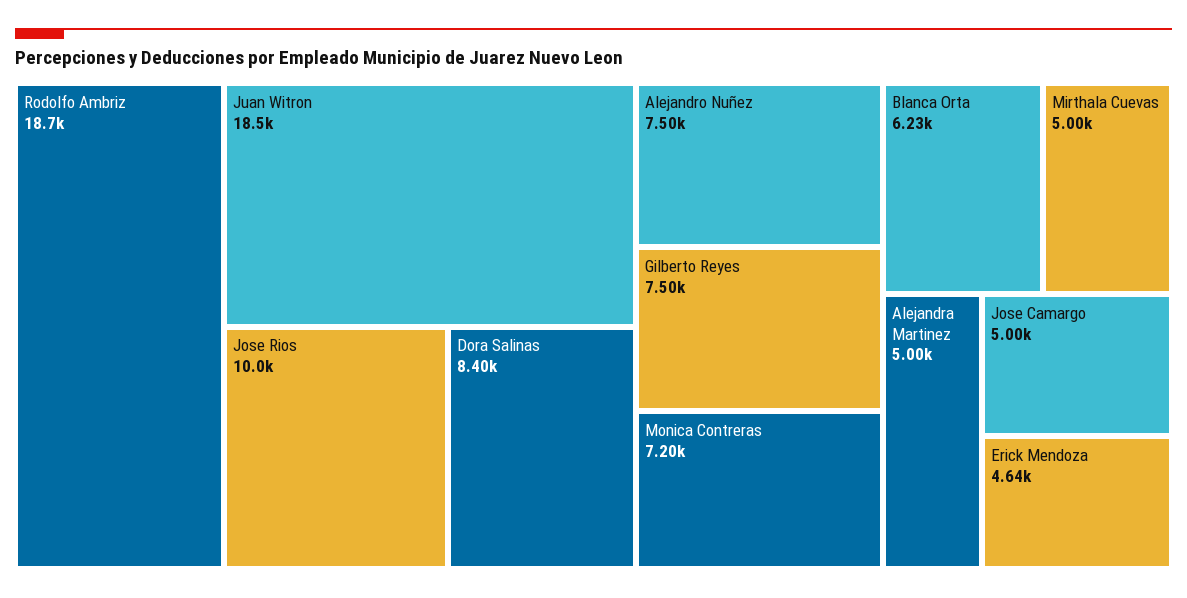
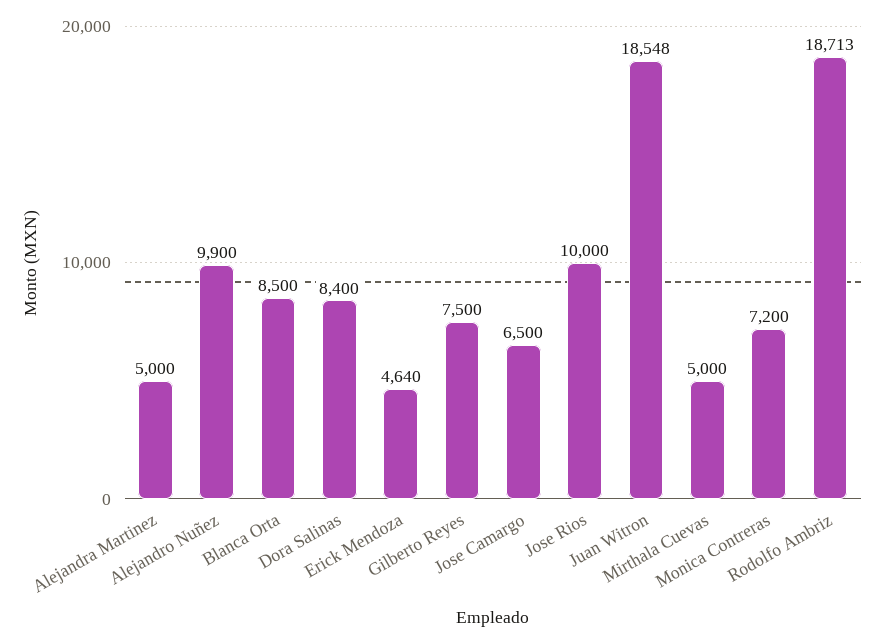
  {
    "Rodolfo Ambriz": 18713,
    "Juan Witron": 18548,
    "Jose Rios": 10000,
    "Dora Salinas": 8400,
-   "Alejandro Nuñez": 7500,
+   "Alejandro Nuñez": 9900,
    "Gilberto Reyes": 7500,
    "Monica Contreras": 7200,
-   "Blanca Orta": 6230,
+   "Blanca Orta": 8500,
    "Mirthala Cuevas": 5000,
    "Alejandra Martinez": 5000,
-   "Jose Camargo": 5000,
+   "Jose Camargo": 6500,
    "Erick Mendoza": 4640
  }

